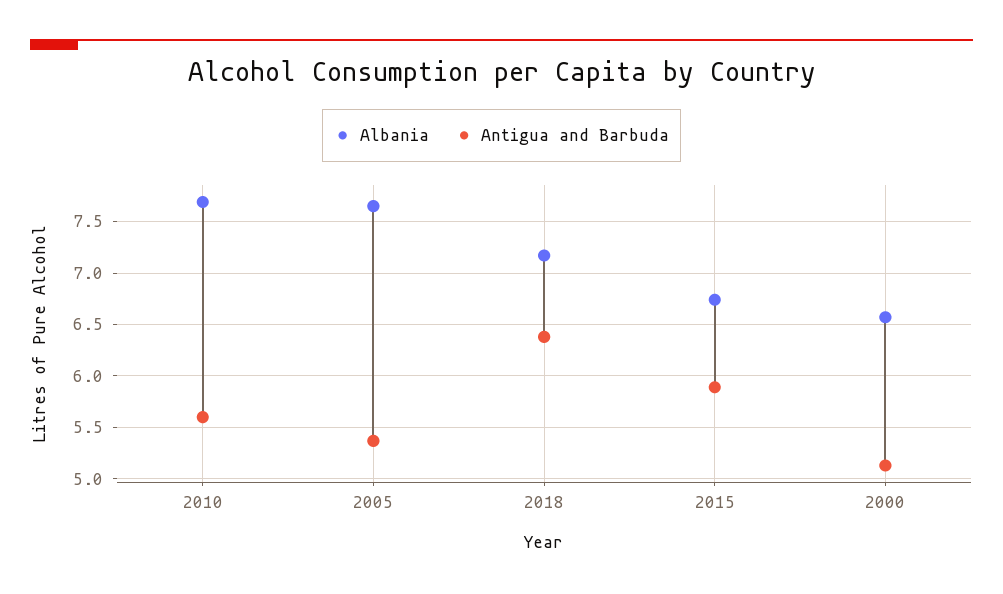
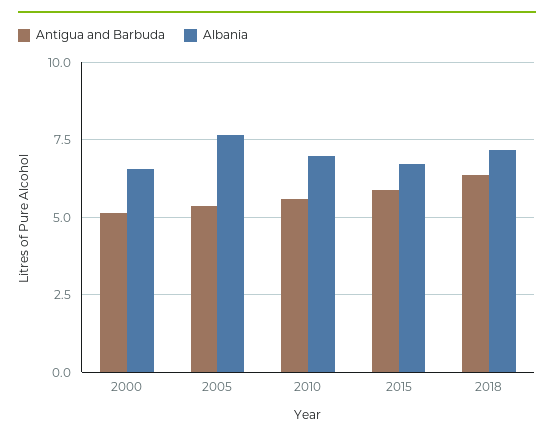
  {
    "Albania": {
-     "2010": 7.7,
+     "2010": 7,
      "2005": 7.7,
      "2018": 7.2,
      "2015": 6.7,
      "2000": 6.6
    },
    "Antigua and Barbuda": {
      "2010": 5.6,
      "2005": 5.4,
      "2018": 6.4,
      "2015": 5.9,
      "2000": 5.1
    }
  }

